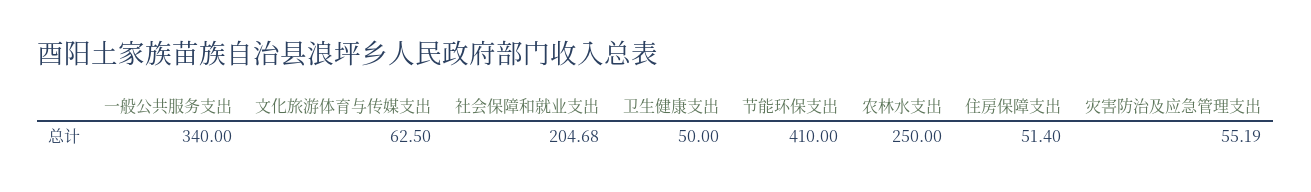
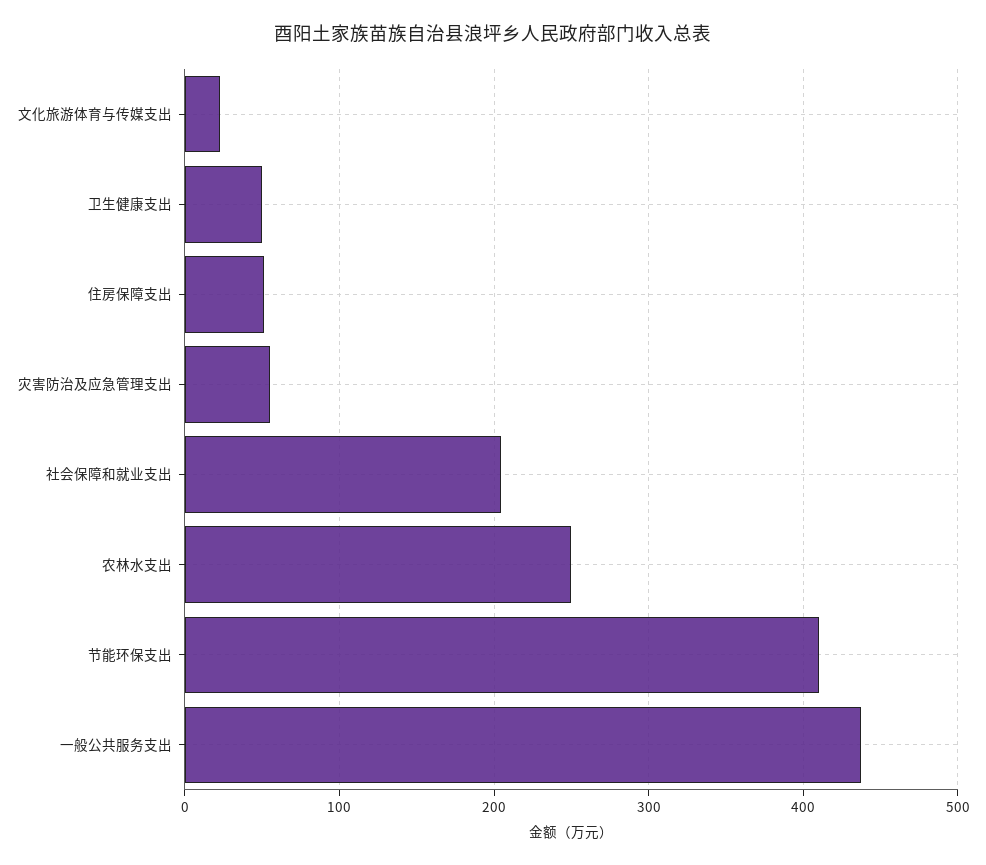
  {
-   "一般公共服务支出": 340,
+   "一般公共服务支出": 440,
-   "文化旅游体育与传媒支出": 62.5,
+   "文化旅游体育与传媒支出": 20,
    "社会保障和就业支出": 204.68,
    "卫生健康支出": 50,
    "节能环保支出": 410,
    "农林水支出": 250,
    "住房保障支出": 51.4,
    "灾害防治及应急管理支出": 55.19
  }

